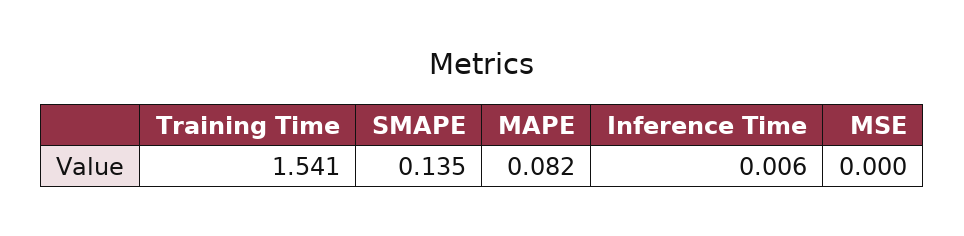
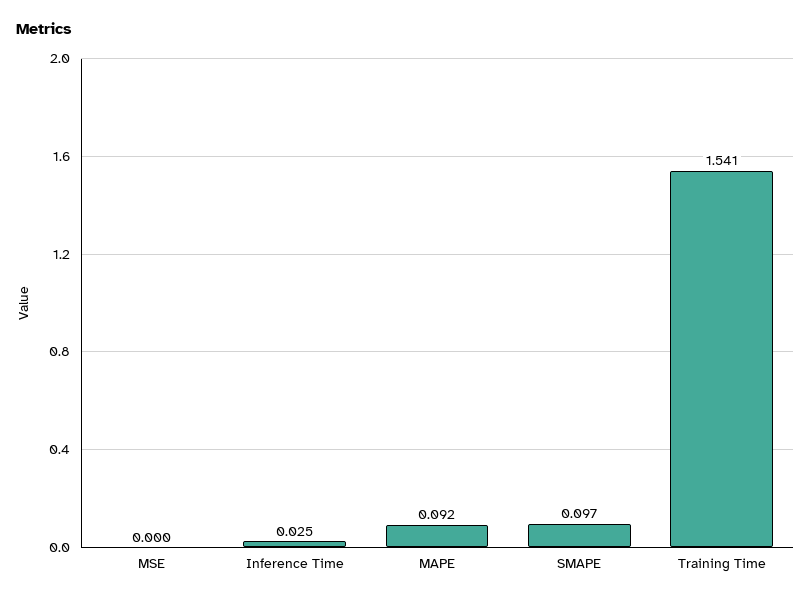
  {
    "Training Time": 1.541,
-   "SMAPE": 0.135,
+   "SMAPE": 0.097,
-   "MAPE": 0.082,
+   "MAPE": 0.092,
-   "Inference Time": 0.006,
+   "Inference Time": 0.025,
    "MSE": 0
  }

